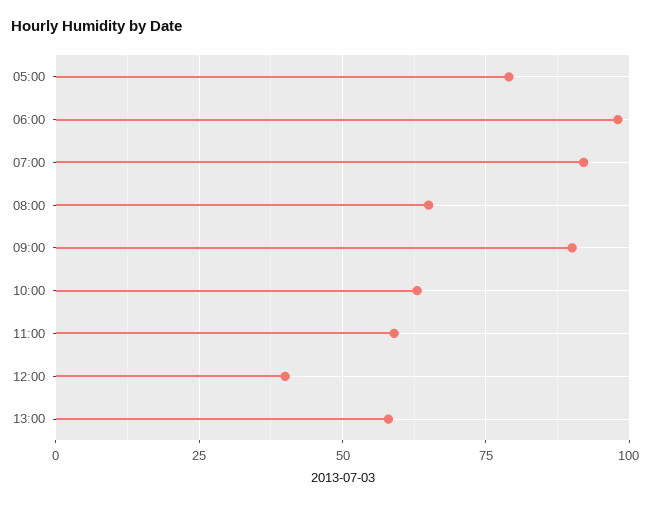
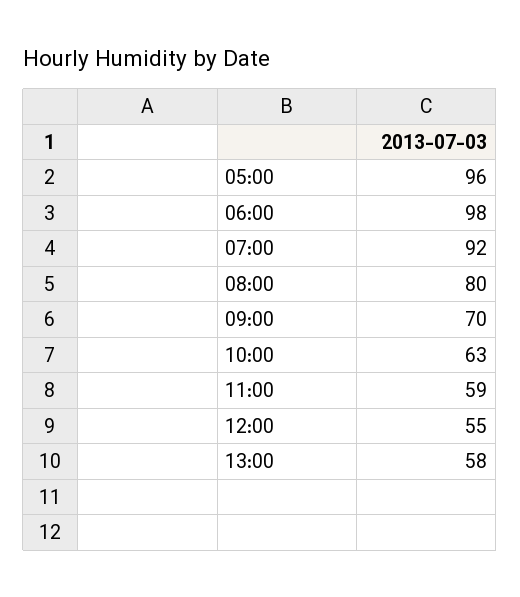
  {
-   "05:00": 80,
+   "05:00": 96,
    "06:00": 98,
    "07:00": 92,
-   "08:00": 65,
+   "08:00": 80,
-   "09:00": 90,
+   "09:00": 70,
    "10:00": 63,
    "11:00": 59,
-   "12:00": 40,
+   "12:00": 55,
    "13:00": 58
  }

